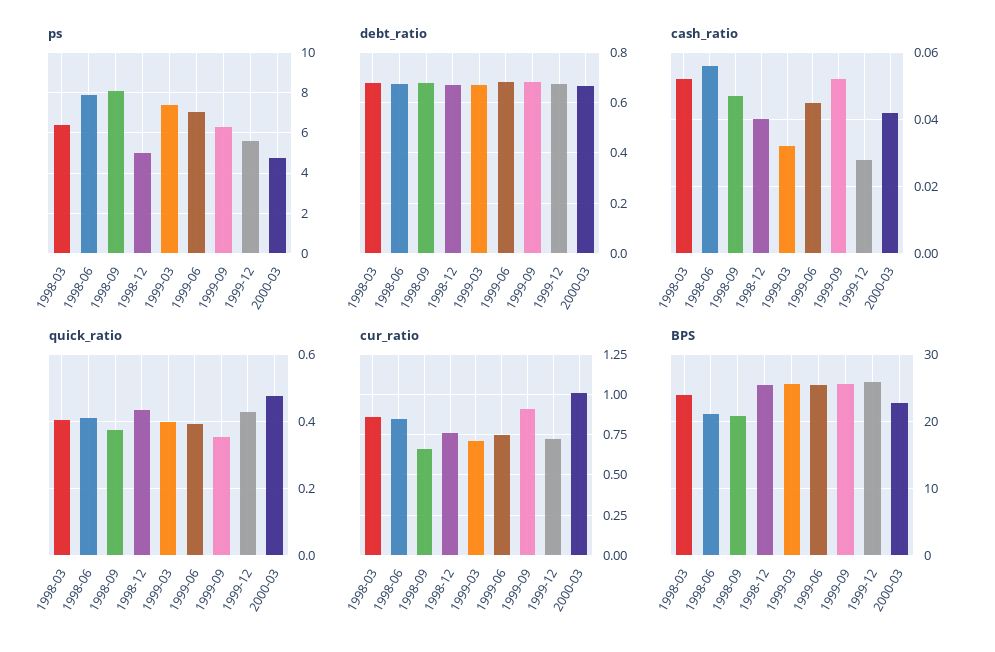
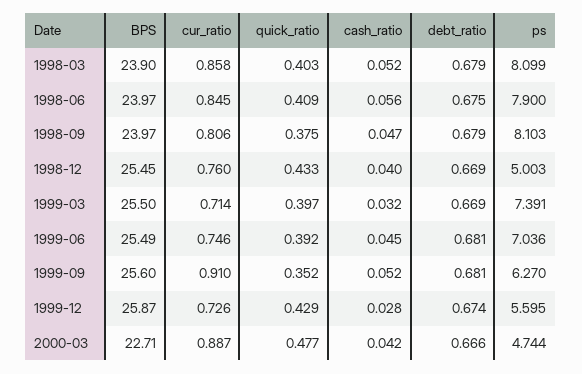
  {
    "ps": {
-     "1998-03": 6.5,
+     "1998-03": 8.099,
      "1998-06": 7.9,
      "1998-09": 8.103,
      "1998-12": 5.003,
      "1999-03": 7.391,
      "1999-06": 7.036,
      "1999-09": 6.27,
      "1999-12": 5.595,
      "2000-03": 4.744
    },
    "debt_ratio": {
      "1998-03": 0.679,
      "1998-06": 0.675,
      "1998-09": 0.679,
      "1998-12": 0.669,
      "1999-03": 0.669,
      "1999-06": 0.681,
      "1999-09": 0.681,
      "1999-12": 0.674,
      "2000-03": 0.666
    },
    "cash_ratio": {
      "1998-03": 0.052,
      "1998-06": 0.056,
      "1998-09": 0.047,
      "1998-12": 0.04,
      "1999-03": 0.032,
      "1999-06": 0.045,
      "1999-09": 0.052,
      "1999-12": 0.028,
      "2000-03": 0.042
    },
    "quick_ratio": {
      "1998-03": 0.403,
      "1998-06": 0.409,
      "1998-09": 0.375,
      "1998-12": 0.433,
      "1999-03": 0.397,
      "1999-06": 0.392,
      "1999-09": 0.352,
      "1999-12": 0.429,
      "2000-03": 0.477
    },
    "cur_ratio": {
      "1998-03": 0.858,
      "1998-06": 0.845,
-     "1998-09": 0.65,
+     "1998-09": 0.806,
      "1998-12": 0.76,
      "1999-03": 0.714,
      "1999-06": 0.746,
      "1999-09": 0.91,
      "1999-12": 0.726,
-     "2000-03": 1
+     "2000-03": 0.887
    },
    "BPS": {
      "1998-03": 23.9,
-     "1998-06": 21,
+     "1998-06": 23.97,
-     "1998-09": 21,
+     "1998-09": 23.97,
      "1998-12": 25.45,
      "1999-03": 25.5,
      "1999-06": 25.49,
      "1999-09": 25.6,
      "1999-12": 25.87,
      "2000-03": 22.71
    }
  }

